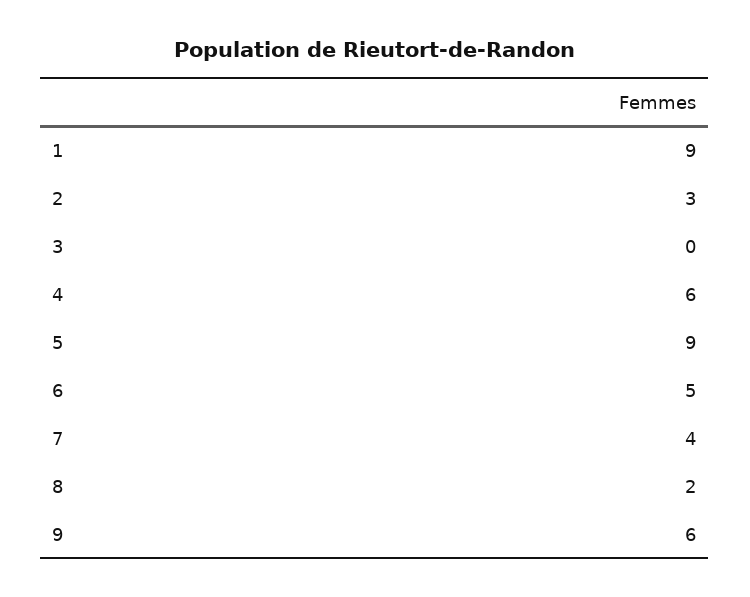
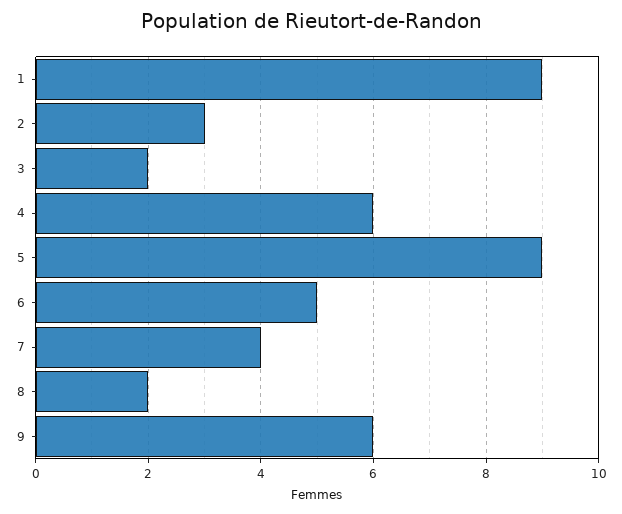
  {
    "1": 9,
    "2": 3,
-   "3": 0,
+   "3": 2,
    "4": 6,
    "5": 9,
    "6": 5,
    "7": 4,
    "8": 2,
    "9": 6
  }

